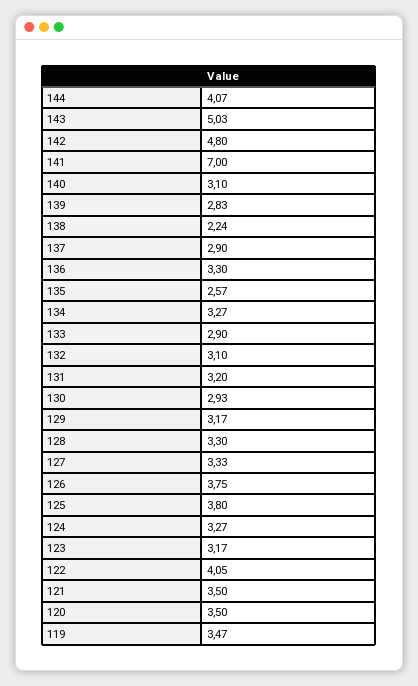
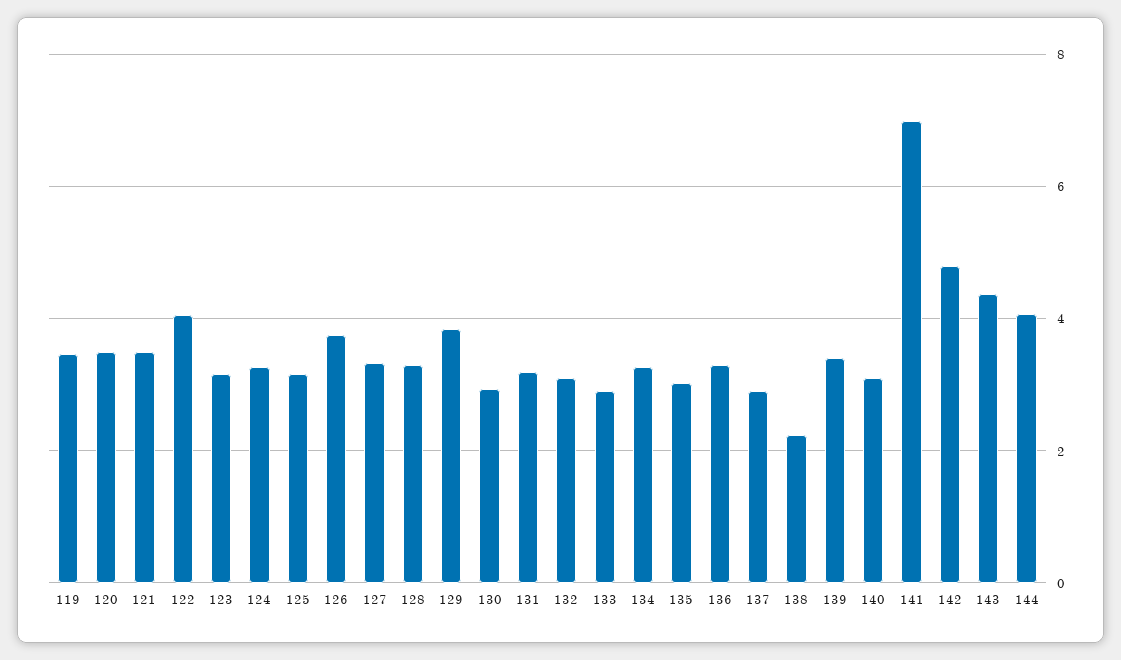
  {
    "144": 4.07,
-   "143": 5.03,
+   "143": 4.4,
    "142": 4.8,
    "141": 7,
    "140": 3.1,
-   "139": 2.83,
+   "139": 3.4,
    "138": 2.24,
    "137": 2.9,
    "136": 3.3,
-   "135": 2.57,
+   "135": 3,
    "134": 3.27,
    "133": 2.9,
    "132": 3.1,
    "131": 3.2,
    "130": 2.93,
-   "129": 3.17,
+   "129": 3.8,
    "128": 3.3,
    "127": 3.33,
    "126": 3.75,
-   "125": 3.8,
+   "125": 3.2,
    "124": 3.27,
    "123": 3.17,
    "122": 4.05,
    "121": 3.5,
    "120": 3.5,
    "119": 3.47
  }

